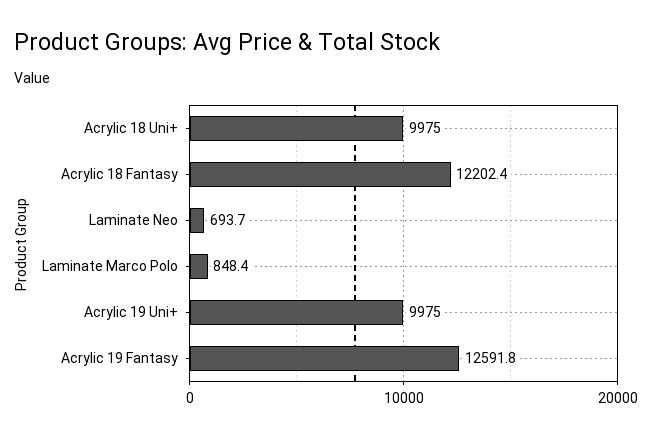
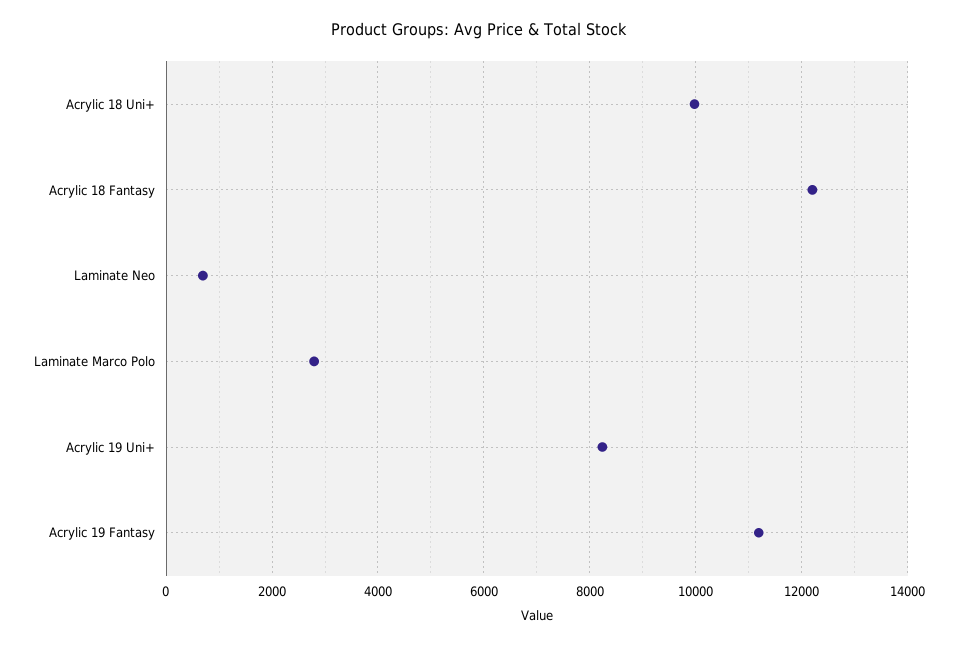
  {
    "Acrylic 18 Uni+": 9975,
    "Acrylic 18 Fantasy": 12202.4,
    "Laminate Neo": 693.7,
-   "Laminate Marco Polo": 848.4,
+   "Laminate Marco Polo": 2800,
-   "Acrylic 19 Uni+": 9975,
+   "Acrylic 19 Uni+": 8200,
-   "Acrylic 19 Fantasy": 12591.8
+   "Acrylic 19 Fantasy": 11200
  }

